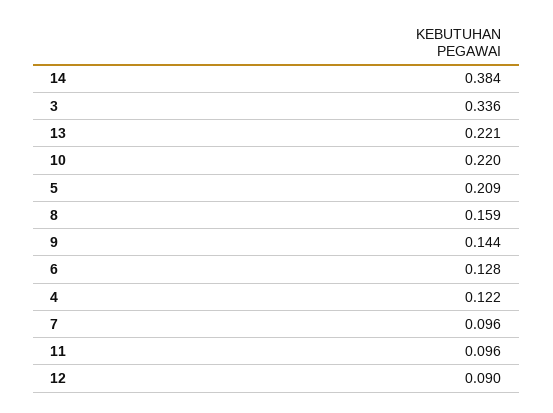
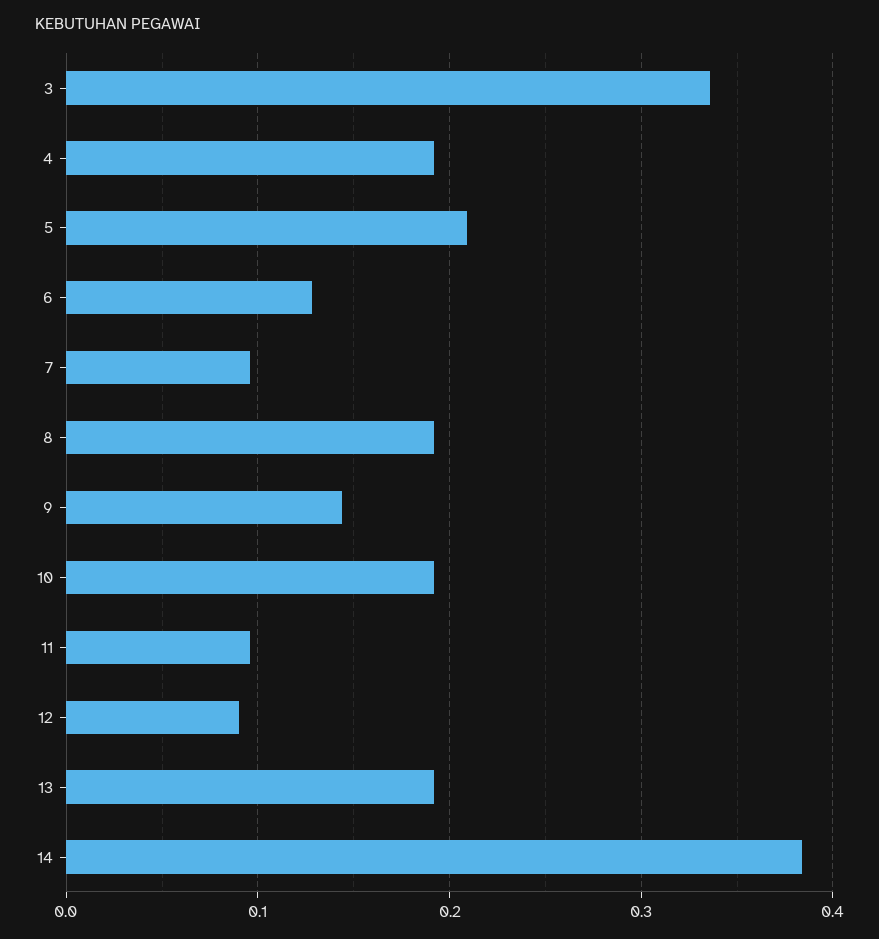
  {
    "14": 0.384,
    "3": 0.336,
-   "13": 0.221,
+   "13": 0.19,
-   "10": 0.22,
+   "10": 0.19,
    "5": 0.209,
-   "8": 0.159,
+   "8": 0.19,
    "9": 0.144,
    "6": 0.128,
-   "4": 0.122,
+   "4": 0.19,
    "7": 0.096,
    "11": 0.096,
    "12": 0.09
  }

